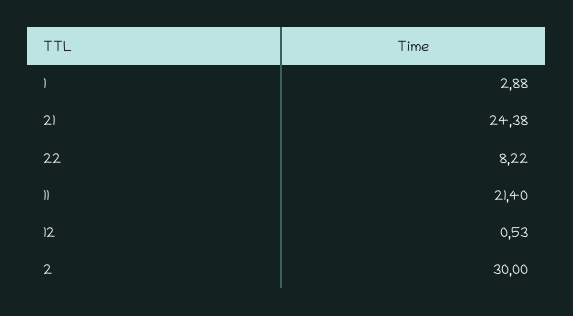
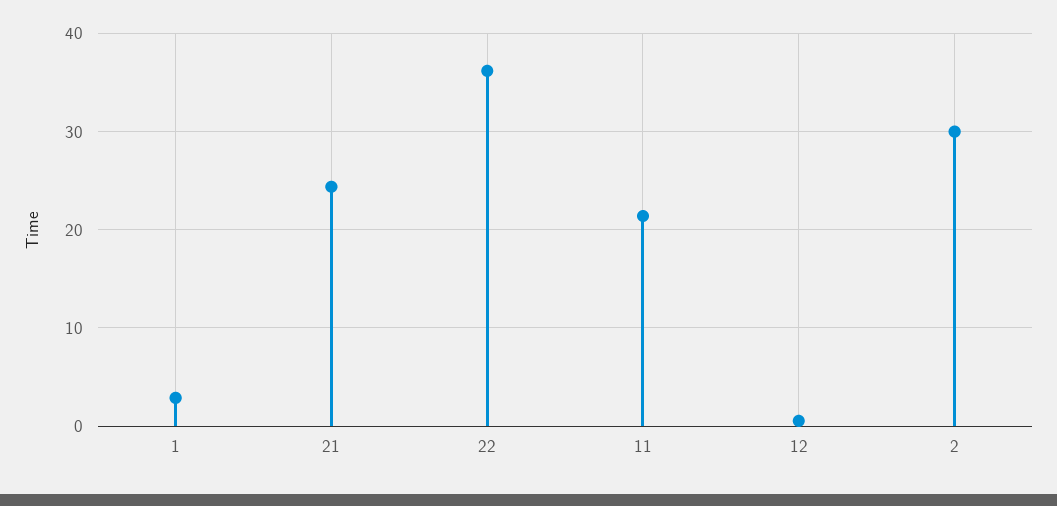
  {
    "1": 2.88,
    "21": 24.38,
-   "22": 8.22,
+   "22": 36,
    "11": 21.4,
    "12": 0.53,
    "2": 30
  }

